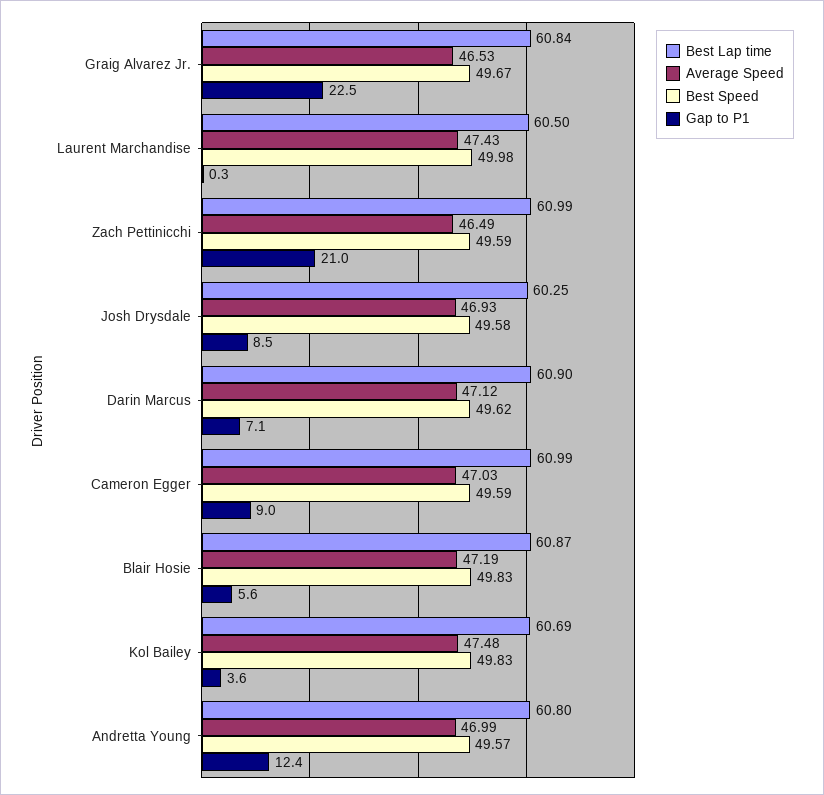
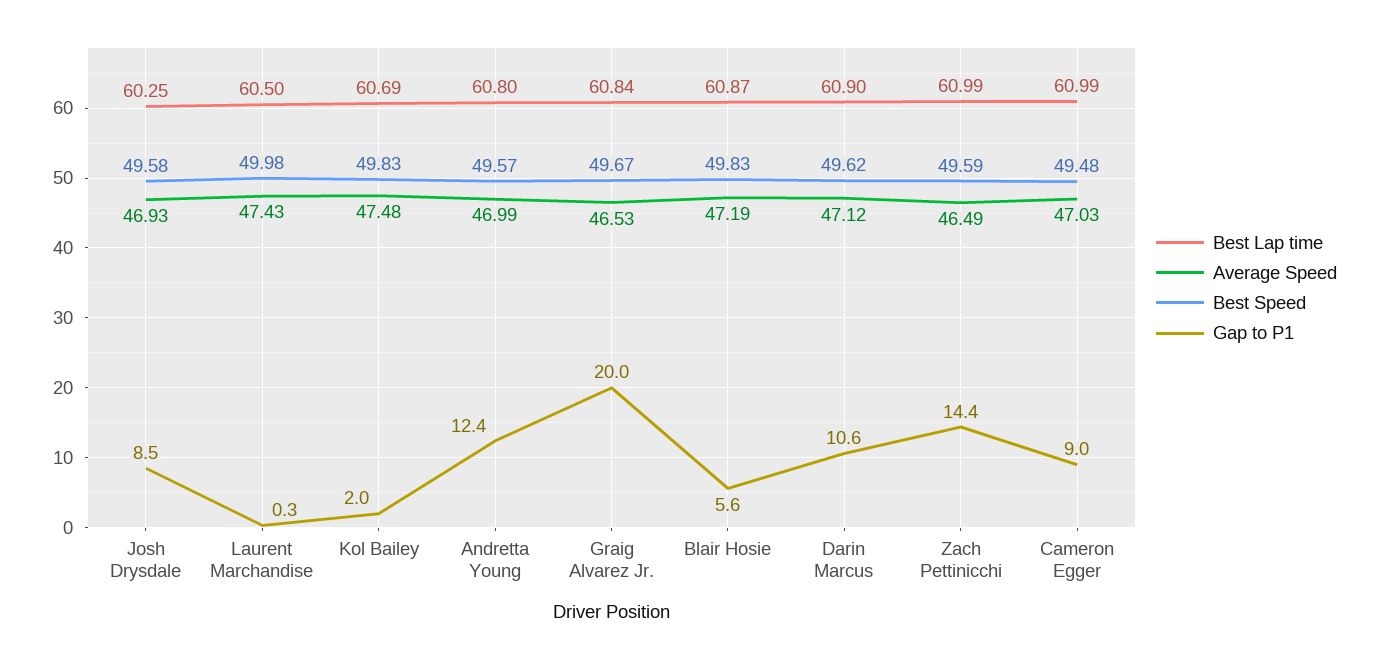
  {
    "Best Lap time": {
      "Graig Alvarez Jr.": 60.84,
      "Laurent Marchandise": 60.5,
      "Zach Pettinicchi": 60.99,
      "Josh Drysdale": 60.25,
      "Darin Marcus": 60.9,
      "Cameron Egger": 60.99,
      "Blair Hosie": 60.87,
      "Kol Bailey": 60.69,
      "Andretta Young": 60.8
    },
    "Average Speed": {
      "Graig Alvarez Jr.": 46.53,
      "Laurent Marchandise": 47.43,
      "Zach Pettinicchi": 46.49,
      "Josh Drysdale": 46.93,
      "Darin Marcus": 47.12,
      "Cameron Egger": 47.03,
      "Blair Hosie": 47.19,
      "Kol Bailey": 47.48,
      "Andretta Young": 46.99
    },
    "Best Speed": {
      "Graig Alvarez Jr.": 49.67,
      "Laurent Marchandise": 49.98,
      "Zach Pettinicchi": 49.59,
      "Josh Drysdale": 49.58,
      "Darin Marcus": 49.62,
-     "Cameron Egger": 49.59,
+     "Cameron Egger": 49.48,
      "Blair Hosie": 49.83,
      "Kol Bailey": 49.83,
      "Andretta Young": 49.57
    },
    "Gap to P1": {
-     "Graig Alvarez Jr.": 22.5,
+     "Graig Alvarez Jr.": 20,
      "Laurent Marchandise": 0.3,
-     "Zach Pettinicchi": 21,
+     "Zach Pettinicchi": 14.4,
      "Josh Drysdale": 8.5,
-     "Darin Marcus": 7.1,
+     "Darin Marcus": 10.6,
      "Cameron Egger": 9,
      "Blair Hosie": 5.6,
-     "Kol Bailey": 3.6,
+     "Kol Bailey": 2,
      "Andretta Young": 12.4
    }
  }

